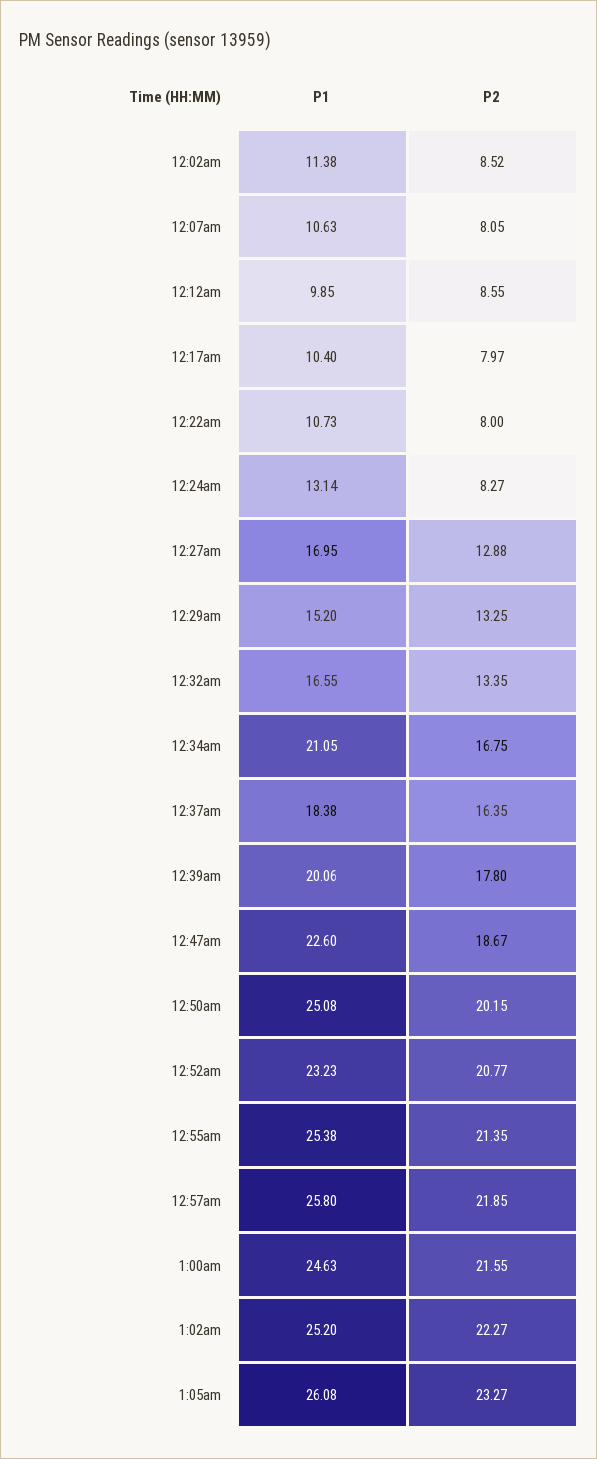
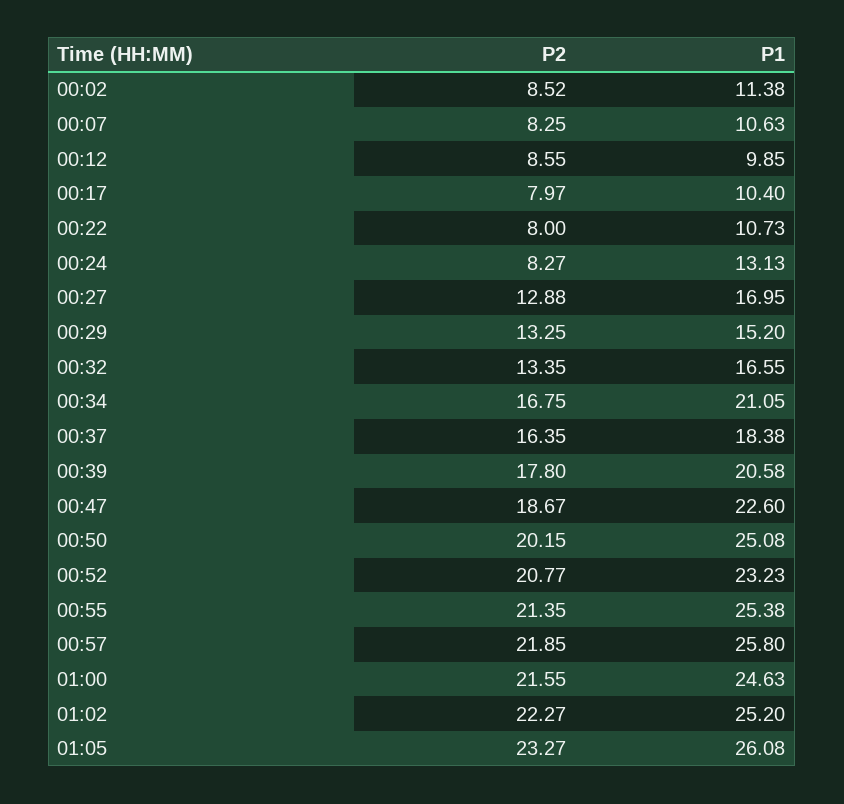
  {
    "P1": {
      "12:02am": 11.38,
      "12:07am": 10.63,
      "12:12am": 9.85,
      "12:17am": 10.4,
      "12:22am": 10.73,
-     "12:24am": 13.14,
+     "12:24am": 13.13,
      "12:27am": 16.95,
      "12:29am": 15.2,
      "12:32am": 16.55,
      "12:34am": 21.05,
      "12:37am": 18.38,
-     "12:39am": 20.06,
+     "12:39am": 20.58,
      "12:47am": 22.6,
      "12:50am": 25.08,
      "12:52am": 23.23,
      "12:55am": 25.38,
      "12:57am": 25.8,
      "1:00am": 24.63,
      "1:02am": 25.2,
      "1:05am": 26.08
    },
    "P2": {
      "12:02am": 8.52,
-     "12:07am": 8.05,
+     "12:07am": 8.25,
      "12:12am": 8.55,
      "12:17am": 7.97,
      "12:22am": 8,
      "12:24am": 8.27,
      "12:27am": 12.88,
      "12:29am": 13.25,
      "12:32am": 13.35,
      "12:34am": 16.75,
      "12:37am": 16.35,
      "12:39am": 17.8,
      "12:47am": 18.67,
      "12:50am": 20.15,
      "12:52am": 20.77,
      "12:55am": 21.35,
      "12:57am": 21.85,
      "1:00am": 21.55,
      "1:02am": 22.27,
      "1:05am": 23.27
    }
  }

